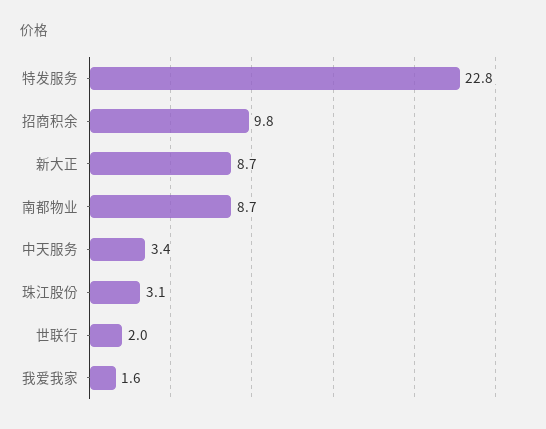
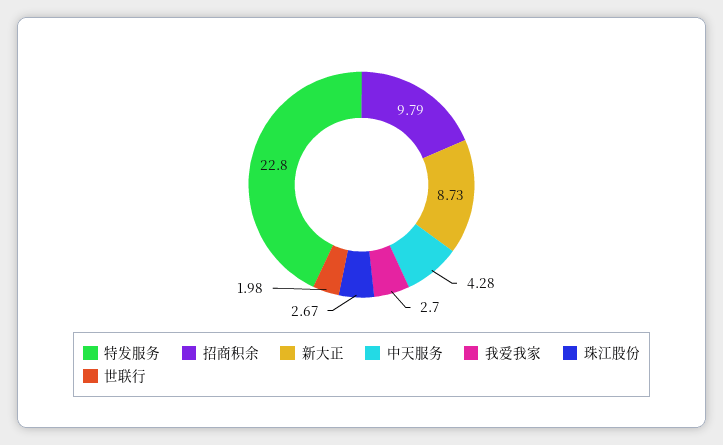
  {
    "特发服务": 22.8,
    "招商积余": 9.79,
    "新大正": 8.73,
-   "南都物业": 8.7,
-   "中天服务": 3.4,
+   "中天服务": 4.28,
-   "珠江股份": 3.1,
+   "珠江股份": 2.67,
    "世联行": 1.98,
-   "我爱我家": 1.6
+   "我爱我家": 2.7
  }

